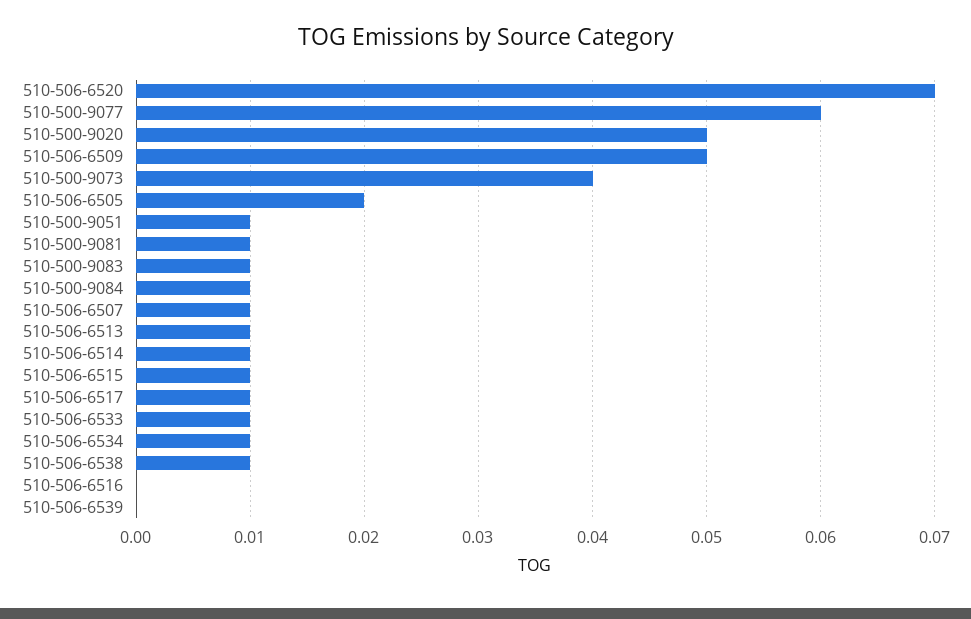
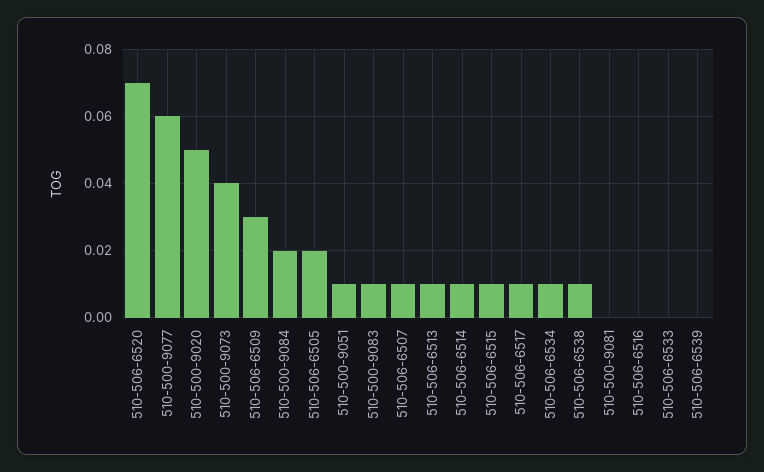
  {
    "510-506-6520": 0.07,
    "510-500-9077": 0.06,
    "510-500-9020": 0.05,
-   "510-506-6509": 0.05,
+   "510-506-6509": 0.03,
    "510-500-9073": 0.04,
    "510-506-6505": 0.02,
    "510-500-9051": 0.01,
-   "510-500-9081": 0.01,
+   "510-500-9081": 0,
    "510-500-9083": 0.01,
-   "510-500-9084": 0.01,
+   "510-500-9084": 0.02,
    "510-506-6507": 0.01,
    "510-506-6513": 0.01,
    "510-506-6514": 0.01,
    "510-506-6515": 0.01,
    "510-506-6517": 0.01,
-   "510-506-6533": 0.01,
+   "510-506-6533": 0,
    "510-506-6534": 0.01,
    "510-506-6538": 0.01,
    "510-506-6516": 0,
    "510-506-6539": 0
  }

